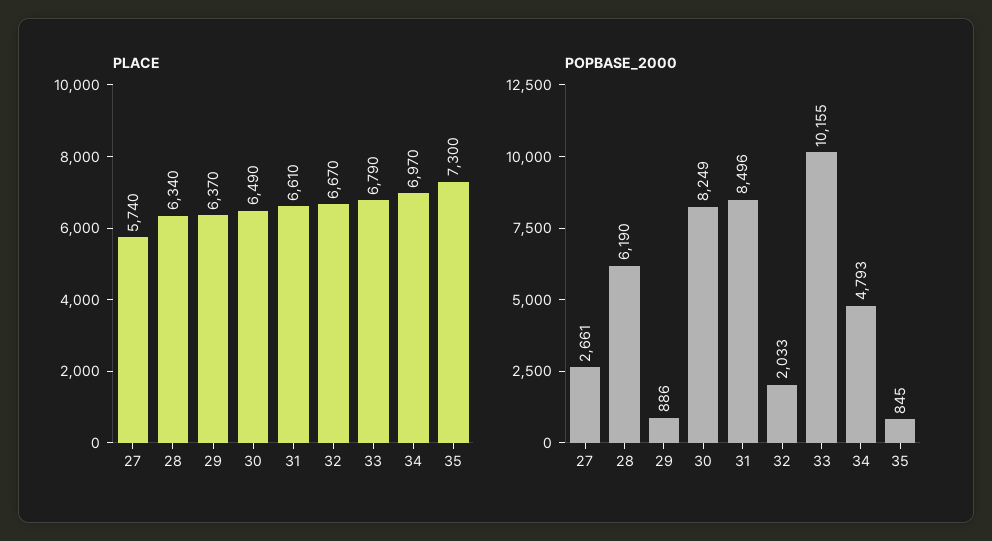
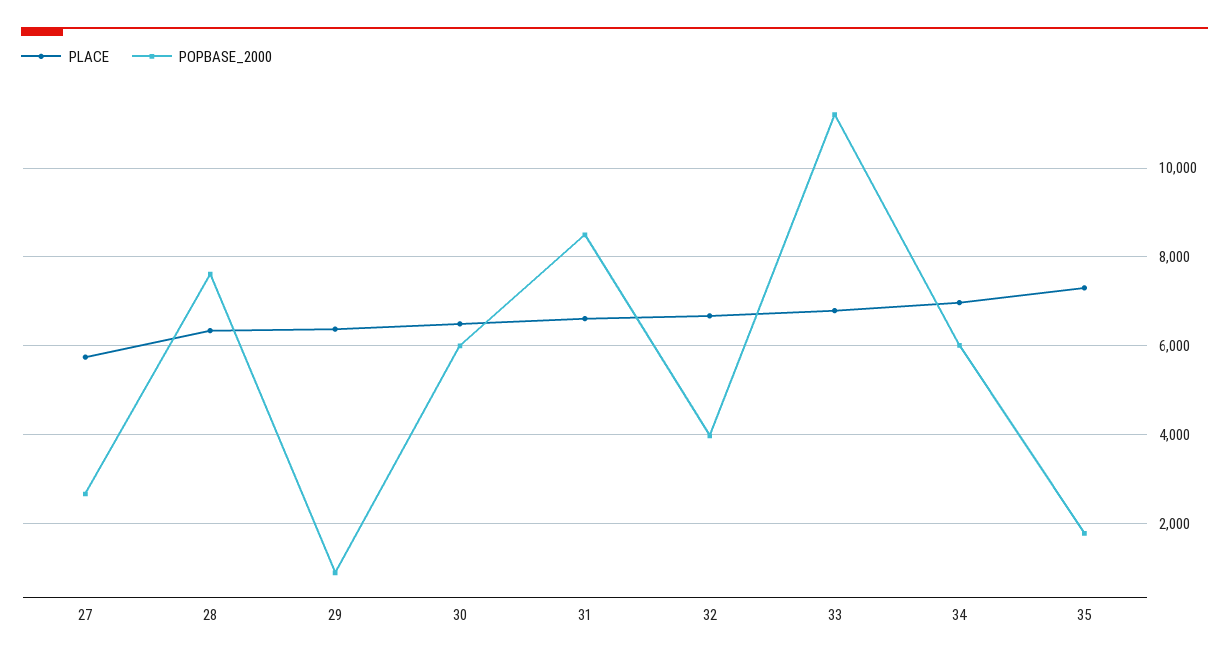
  {
    "PLACE": {
      "27": 5740,
      "28": 6340,
      "29": 6370,
      "30": 6490,
      "31": 6610,
      "32": 6670,
      "33": 6790,
      "34": 6970,
      "35": 7300
    },
    "POPBASE_2000": {
      "27": 2661,
-     "28": 6190,
+     "28": 7600,
      "29": 886,
-     "30": 8249,
+     "30": 6000,
      "31": 8496,
-     "32": 2033,
+     "32": 4000,
-     "33": 10155,
+     "33": 11200,
-     "34": 4793,
+     "34": 6000,
-     "35": 845
+     "35": 1800
    }
  }

